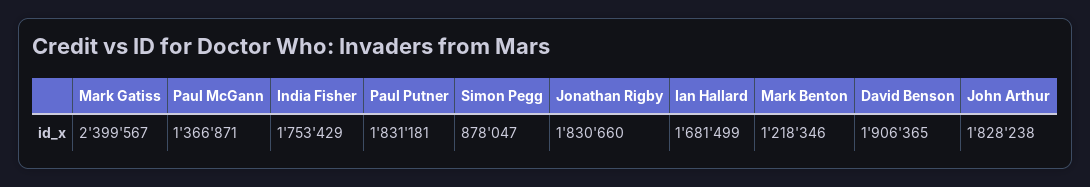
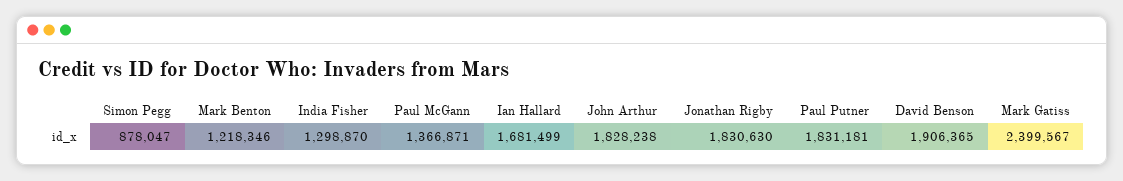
  {
    "Mark Gatiss": 2399567,
    "Paul McGann": 1366871,
-   "India Fisher": 1753429,
+   "India Fisher": 1298870,
    "Paul Putner": 1831181,
    "Simon Pegg": 878047,
-   "Jonathan Rigby": 1830660,
+   "Jonathan Rigby": 1830630,
    "Ian Hallard": 1681499,
    "Mark Benton": 1218346,
    "David Benson": 1906365,
    "John Arthur": 1828238
  }

